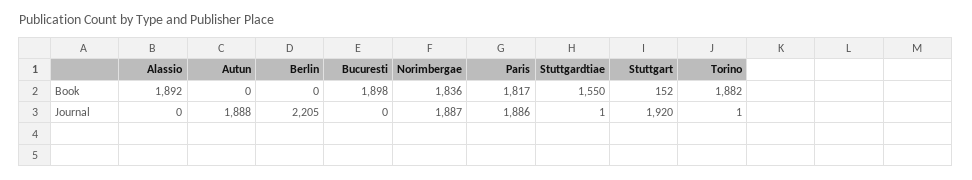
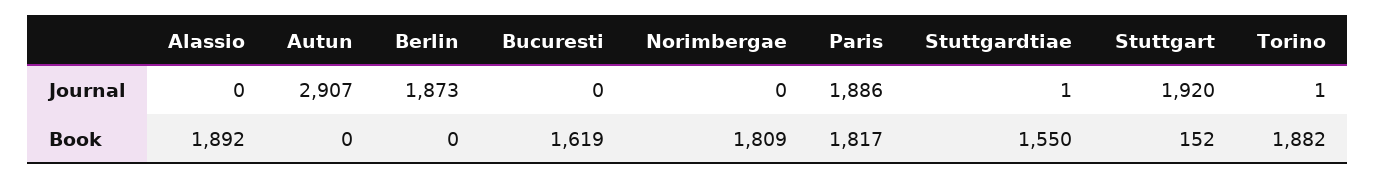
  {
    "Alassio": {
      "Book": 1892,
      "Journal": 0
    },
    "Autun": {
      "Book": 0,
-     "Journal": 1888
+     "Journal": 2907
    },
    "Berlin": {
      "Book": 0,
-     "Journal": 2205
+     "Journal": 1873
    },
    "Bucuresti": {
-     "Book": 1898,
+     "Book": 1619,
      "Journal": 0
    },
    "Norimbergae": {
-     "Book": 1836,
+     "Book": 1809,
-     "Journal": 1887
+     "Journal": 0
    },
    "Paris": {
      "Book": 1817,
      "Journal": 1886
    },
    "Stuttgardtiae": {
      "Book": 1550,
      "Journal": 1
    },
    "Stuttgart": {
      "Book": 152,
      "Journal": 1920
    },
    "Torino": {
      "Book": 1882,
      "Journal": 1
    }
  }

